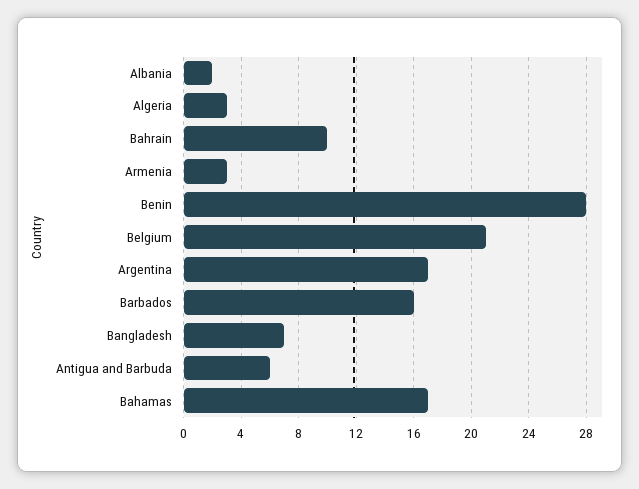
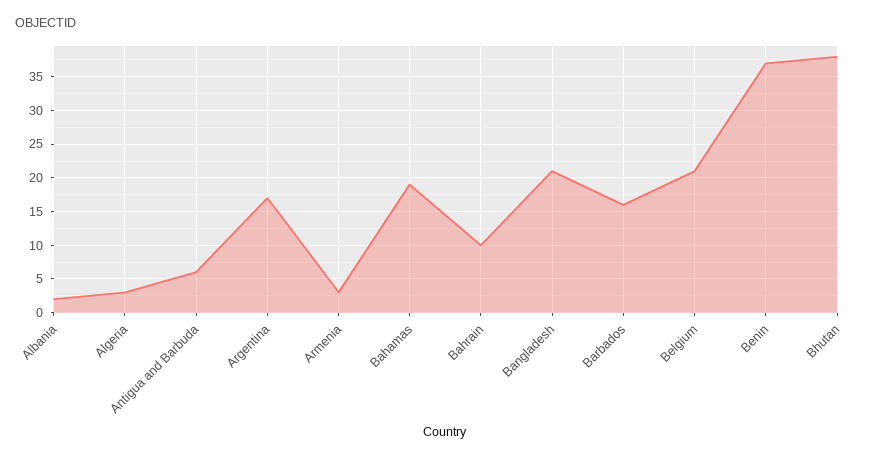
  {
    "Albania": 2,
    "Algeria": 3,
    "Bahrain": 10,
    "Armenia": 3,
-   "Benin": 28,
+   "Benin": 37,
    "Belgium": 21,
    "Argentina": 17,
    "Barbados": 16,
-   "Bangladesh": 7,
+   "Bangladesh": 21,
    "Antigua and Barbuda": 6,
-   "Bahamas": 17
+   "Bahamas": 19,
+   "Bhutan": 38
  }

